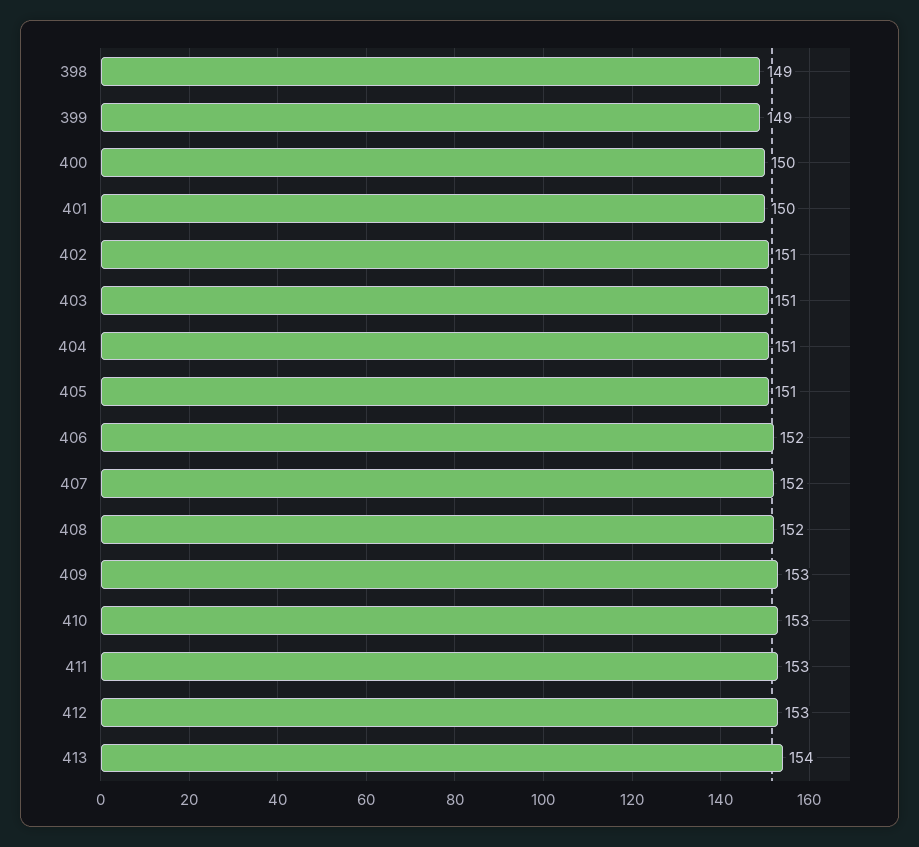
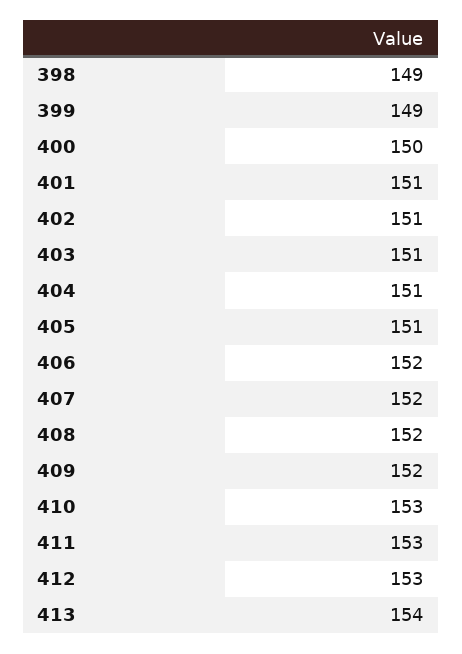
  {
    "398": 149,
    "399": 149,
    "400": 150,
-   "401": 150,
+   "401": 151,
    "402": 151,
    "403": 151,
    "404": 151,
    "405": 151,
    "406": 152,
    "407": 152,
    "408": 152,
-   "409": 153,
+   "409": 152,
    "410": 153,
    "411": 153,
    "412": 153,
    "413": 154
  }

